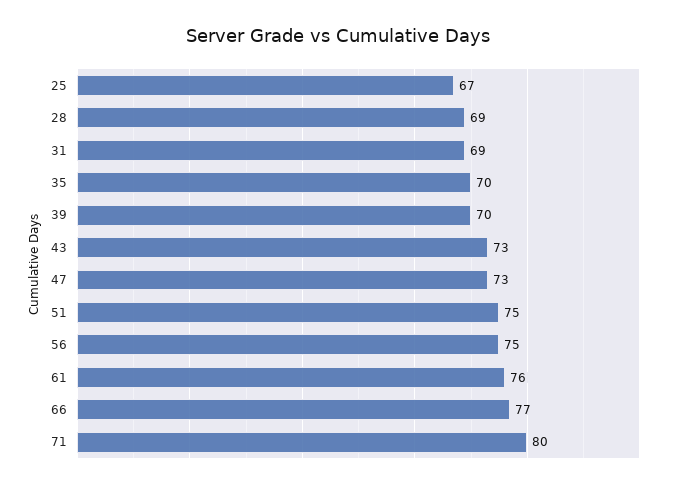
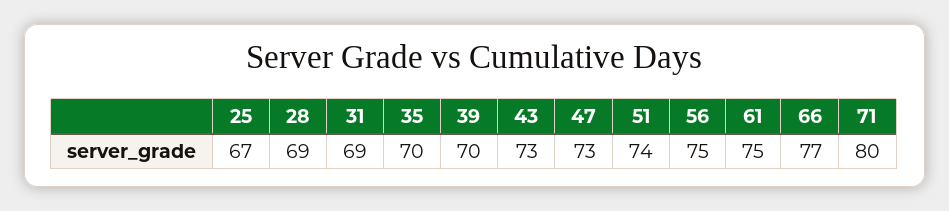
  {
    "25": 67,
    "28": 69,
    "31": 69,
    "35": 70,
    "39": 70,
    "43": 73,
    "47": 73,
-   "51": 75,
+   "51": 74,
    "56": 75,
-   "61": 76,
+   "61": 75,
    "66": 77,
    "71": 80
  }

